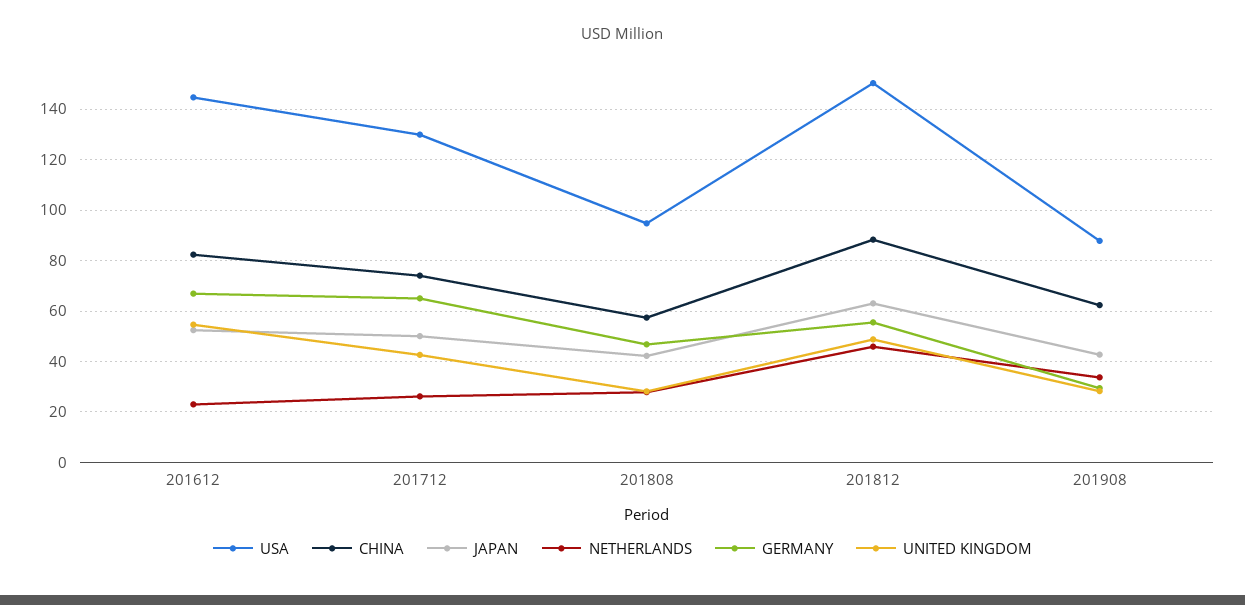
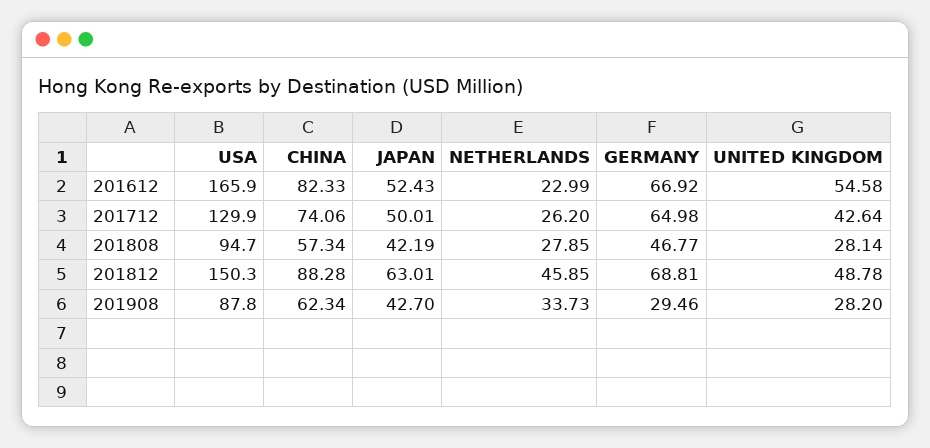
  {
    "USA": {
-     "201612": 145,
+     "201612": 165.9,
      "201712": 129.9,
      "201808": 94.7,
      "201812": 150.3,
      "201908": 87.8
    },
    "CHINA": {
      "201612": 82.33,
      "201712": 74.06,
      "201808": 57.34,
      "201812": 88.28,
      "201908": 62.34
    },
    "JAPAN": {
      "201612": 52.43,
      "201712": 50.01,
      "201808": 42.19,
      "201812": 63.01,
      "201908": 42.7
    },
    "NETHERLANDS": {
      "201612": 22.99,
      "201712": 26.2,
      "201808": 27.85,
      "201812": 45.85,
      "201908": 33.73
    },
    "GERMANY": {
      "201612": 66.92,
      "201712": 64.98,
      "201808": 46.77,
-     "201812": 55,
+     "201812": 68.81,
      "201908": 29.46
    },
    "UNITED KINGDOM": {
      "201612": 54.58,
      "201712": 42.64,
      "201808": 28.14,
      "201812": 48.78,
      "201908": 28.2
    }
  }

